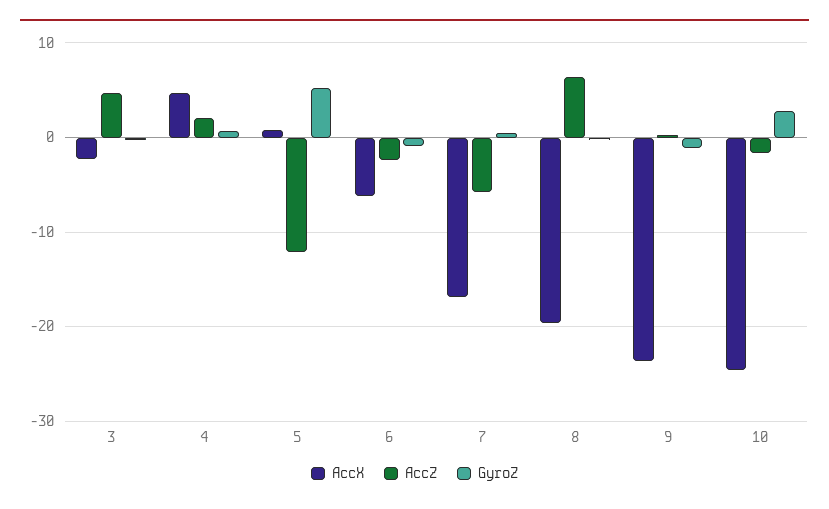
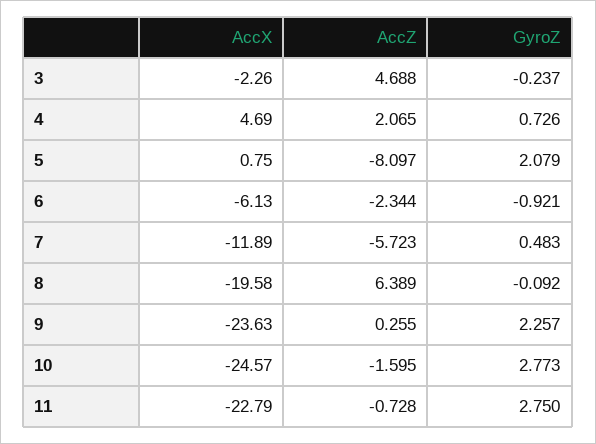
  {
    "AccX": {
      "3": -2.26,
      "4": 4.69,
      "5": 0.75,
      "6": -6.13,
-     "7": -17,
+     "7": -11.89,
      "8": -19.58,
      "9": -23.63,
-     "10": -24.57
+     "10": -24.57,
+     "11": -22.79
    },
    "AccZ": {
      "3": 4.688,
      "4": 2.065,
-     "5": -12,
+     "5": -8.097,
      "6": -2.344,
      "7": -5.723,
      "8": 6.389,
      "9": 0.255,
-     "10": -1.595
+     "10": -1.595,
+     "11": -0.728
    },
    "GyroZ": {
      "3": -0.237,
      "4": 0.726,
-     "5": 5,
+     "5": 2.079,
      "6": -0.921,
      "7": 0.483,
      "8": -0.092,
-     "9": -1,
+     "9": 2.257,
-     "10": 2.773
+     "10": 2.773,
+     "11": 2.75
    }
  }

